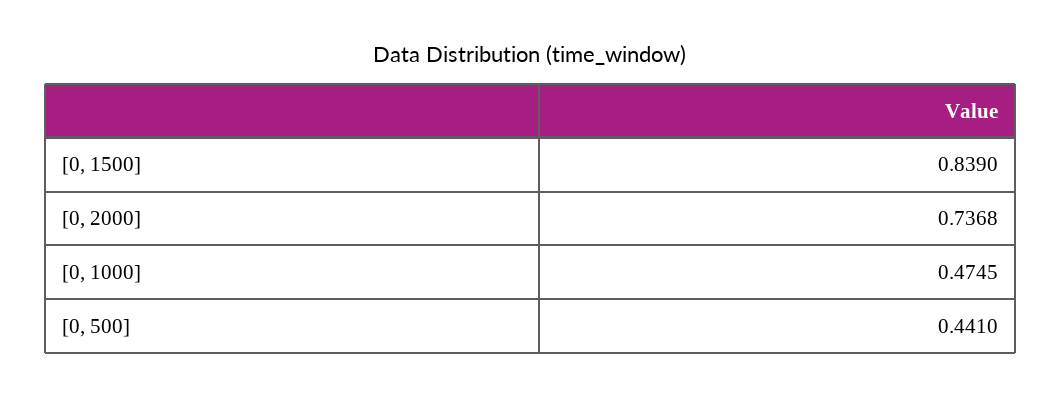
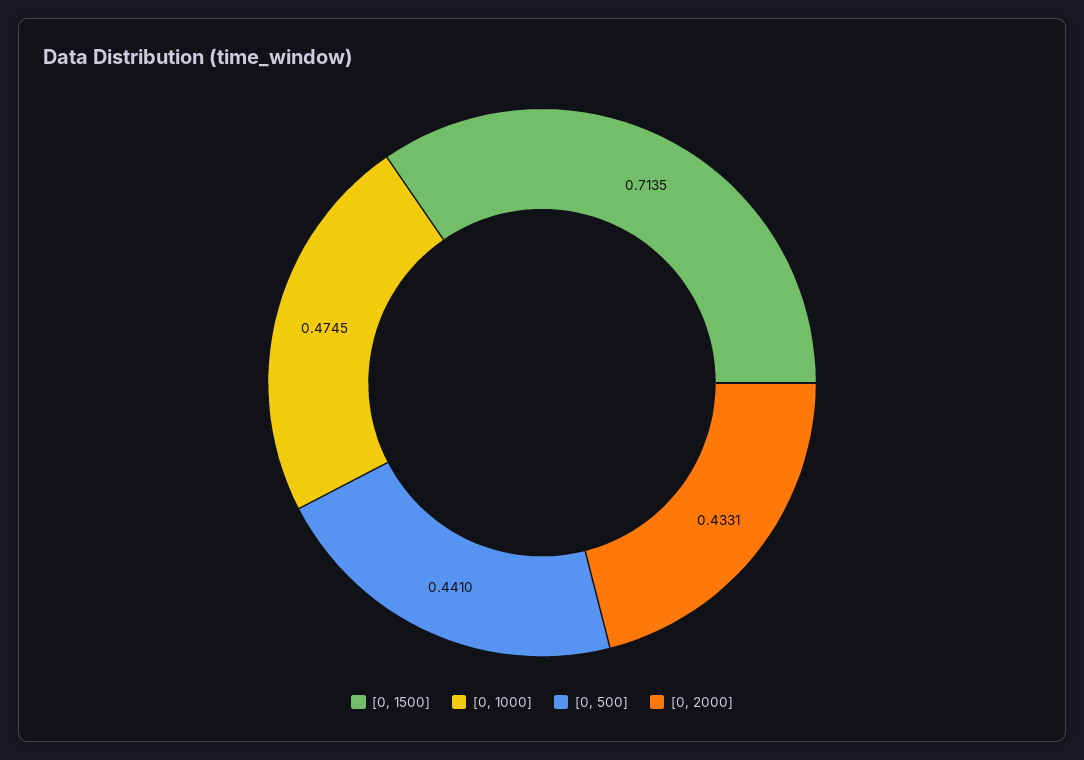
  {
-   "[0, 1500]": 0.839,
+   "[0, 1500]": 0.7135,
-   "[0, 2000]": 0.7368,
+   "[0, 2000]": 0.4331,
    "[0, 1000]": 0.4745,
    "[0, 500]": 0.441
  }

